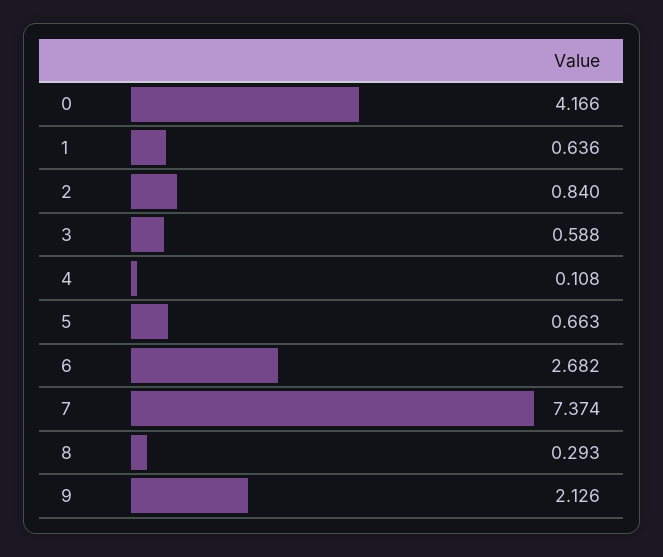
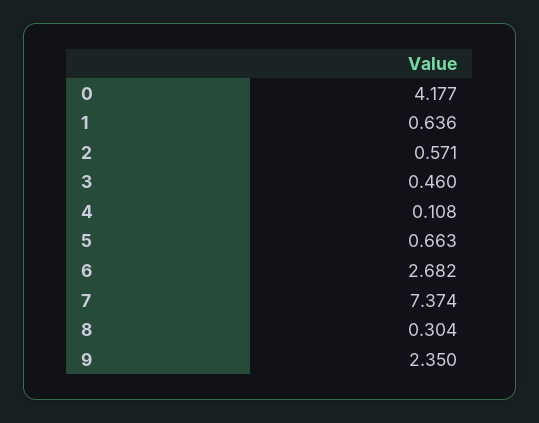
  {
-   "0": 4.166,
+   "0": 4.177,
    "1": 0.636,
-   "2": 0.84,
+   "2": 0.571,
-   "3": 0.588,
+   "3": 0.46,
    "4": 0.108,
    "5": 0.663,
    "6": 2.682,
    "7": 7.374,
-   "8": 0.293,
+   "8": 0.304,
-   "9": 2.126
+   "9": 2.35
  }

